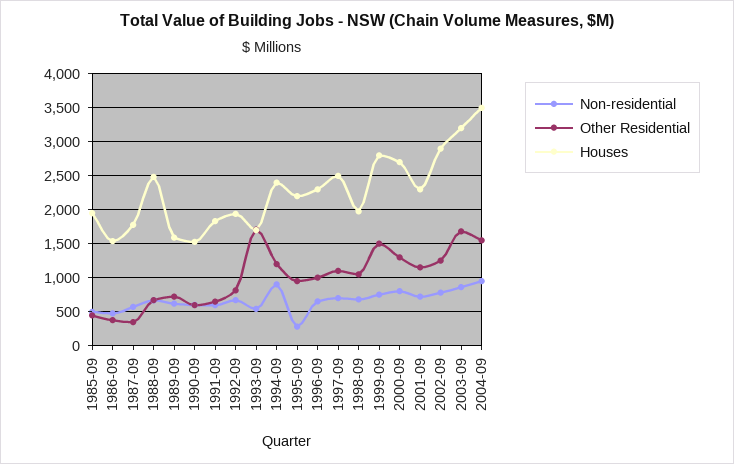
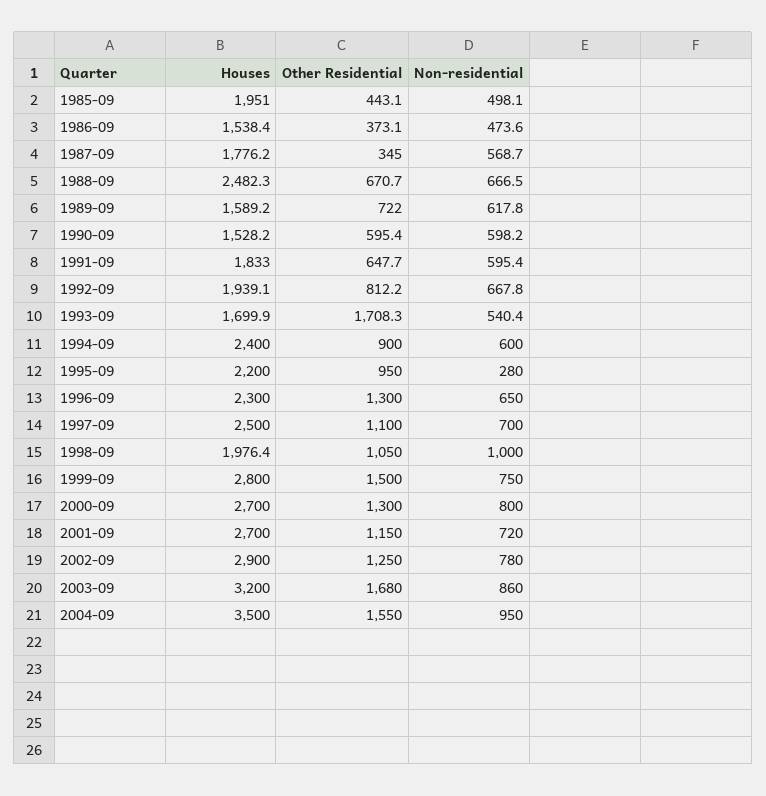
  {
    "Non-residential": {
      "1985-09": 498.1,
      "1986-09": 473.6,
      "1987-09": 568.7,
      "1988-09": 666.5,
      "1989-09": 617.8,
      "1990-09": 598.2,
      "1991-09": 595.4,
      "1992-09": 667.8,
      "1993-09": 540.4,
-     "1994-09": 900,
+     "1994-09": 600,
      "1995-09": 280,
      "1996-09": 650,
      "1997-09": 700,
-     "1998-09": 700,
+     "1998-09": 1000,
      "1999-09": 750,
      "2000-09": 800,
      "2001-09": 720,
      "2002-09": 780,
      "2003-09": 860,
      "2004-09": 950
    },
    "Other Residential": {
      "1985-09": 443.1,
      "1986-09": 373.1,
      "1987-09": 345,
      "1988-09": 670.7,
      "1989-09": 722,
      "1990-09": 595.4,
      "1991-09": 647.7,
      "1992-09": 812.2,
      "1993-09": 1708.3,
-     "1994-09": 1200,
+     "1994-09": 900,
      "1995-09": 950,
-     "1996-09": 1000,
+     "1996-09": 1300,
      "1997-09": 1100,
      "1998-09": 1050,
      "1999-09": 1500,
      "2000-09": 1300,
      "2001-09": 1150,
      "2002-09": 1250,
      "2003-09": 1680,
      "2004-09": 1550
    },
    "Houses": {
      "1985-09": 1951,
      "1986-09": 1538.4,
      "1987-09": 1776.2,
      "1988-09": 2482.3,
      "1989-09": 1589.2,
      "1990-09": 1528.2,
      "1991-09": 1833,
      "1992-09": 1939.1,
      "1993-09": 1699.9,
      "1994-09": 2400,
      "1995-09": 2200,
      "1996-09": 2300,
      "1997-09": 2500,
      "1998-09": 1976.4,
      "1999-09": 2800,
      "2000-09": 2700,
-     "2001-09": 2300,
+     "2001-09": 2700,
      "2002-09": 2900,
      "2003-09": 3200,
      "2004-09": 3500
    }
  }

